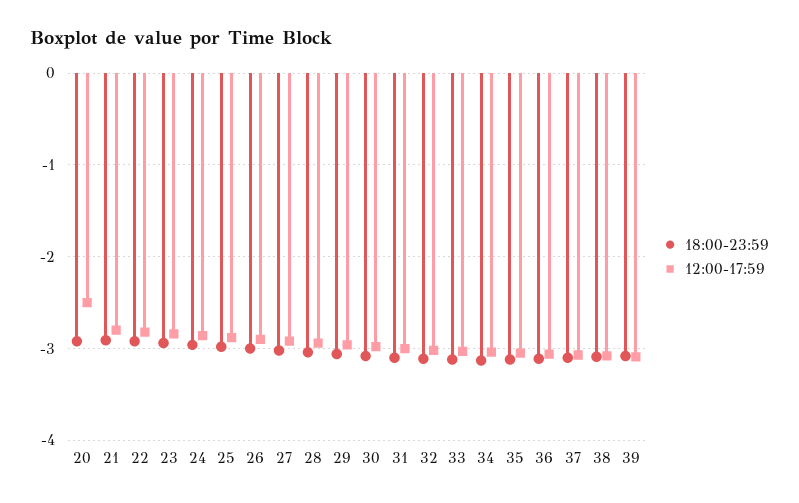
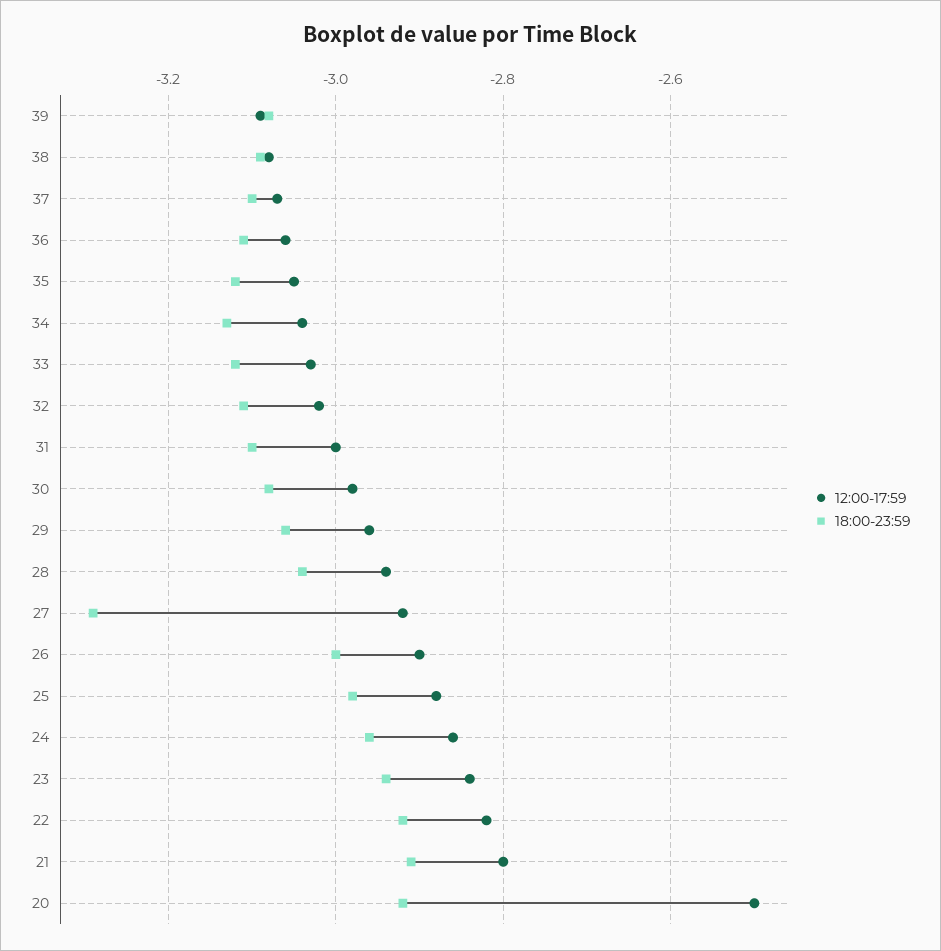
  {
    "18:00-23:59": {
      "20": -2.9,
      "21": -2.9,
      "22": -2.9,
      "23": -2.95,
      "24": -2.95,
      "25": -3,
      "26": -3,
-     "27": -3,
+     "27": -3.3,
      "28": -3.05,
      "29": -3.05,
      "30": -3.1,
      "31": -3.1,
      "32": -3.1,
      "33": -3.1,
      "34": -3.15,
      "35": -3.1,
      "36": -3.1,
      "37": -3.1,
      "38": -3.1,
      "39": -3.1
    },
    "12:00-17:59": {
      "20": -2.5,
      "21": -2.8,
      "22": -2.8,
      "23": -2.85,
      "24": -2.85,
      "25": -2.9,
      "26": -2.9,
      "27": -2.9,
      "28": -2.95,
      "29": -2.95,
      "30": -3,
      "31": -3,
      "32": -3,
      "33": -3.05,
      "34": -3.05,
      "35": -3.05,
      "36": -3.05,
      "37": -3.05,
      "38": -3.1,
      "39": -3.1
    }
  }

